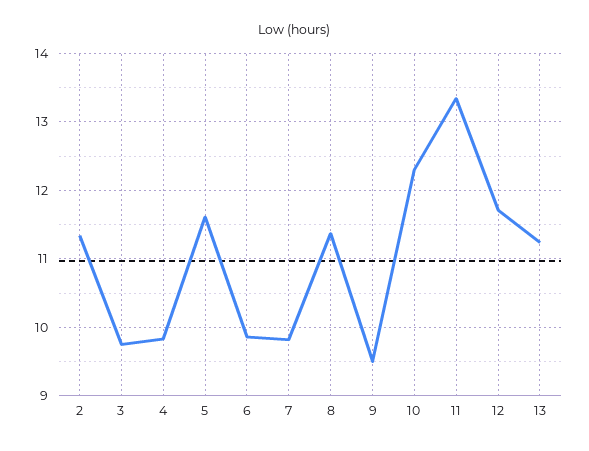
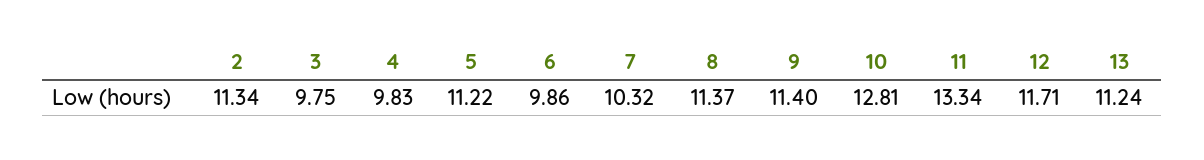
  {
    "2": 11.34,
    "3": 9.75,
    "4": 9.83,
-   "5": 11.6,
+   "5": 11.22,
    "6": 9.86,
-   "7": 9.8,
+   "7": 10.32,
    "8": 11.37,
-   "9": 9.5,
+   "9": 11.4,
-   "10": 12.3,
+   "10": 12.81,
    "11": 13.34,
    "12": 11.71,
    "13": 11.24
  }

